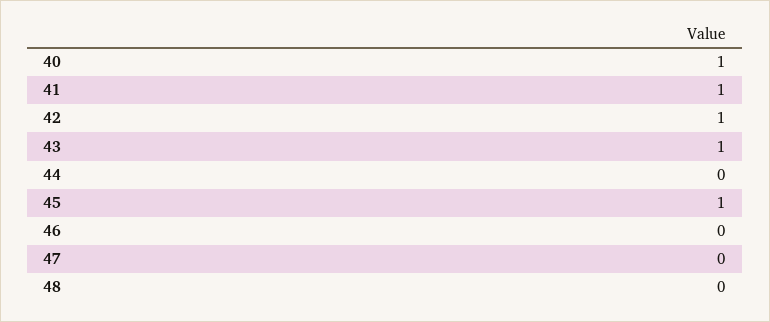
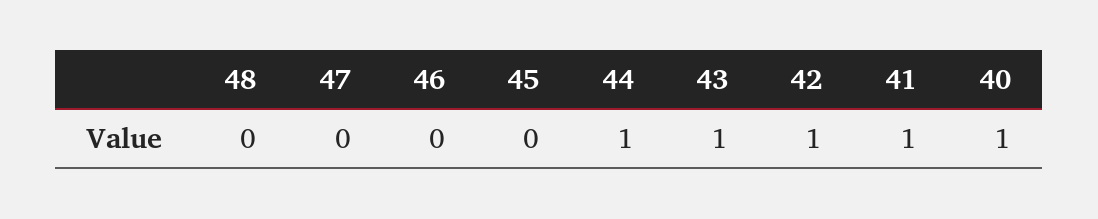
  {
    "40": 1,
    "41": 1,
    "42": 1,
    "43": 1,
-   "44": 0,
+   "44": 1,
-   "45": 1,
+   "45": 0,
    "46": 0,
    "47": 0,
    "48": 0
  }

